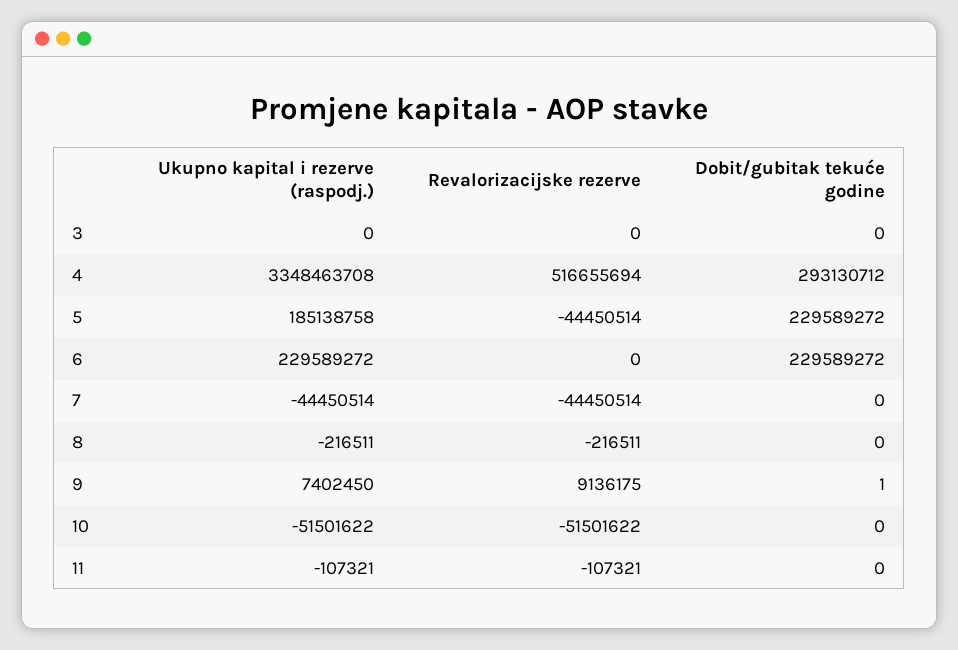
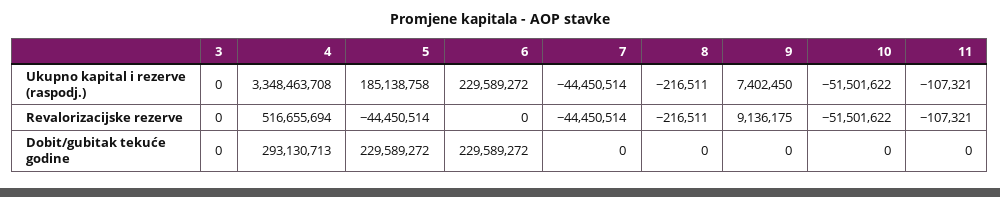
  {
    "Ukupno kapital i rezerve (raspodj.)": {
      "3": 0,
      "4": 3348463708,
      "5": 185138758,
      "6": 229589272,
      "7": -44450514,
      "8": -216511,
      "9": 7402450,
      "10": -51501622,
      "11": -107321
    },
    "Revalorizacijske rezerve": {
      "3": 0,
      "4": 516655694,
      "5": -44450514,
      "6": 0,
      "7": -44450514,
      "8": -216511,
      "9": 9136175,
      "10": -51501622,
      "11": -107321
    },
    "Dobit/gubitak tekuće godine": {
      "3": 0,
-     "4": 293130712,
+     "4": 293130713,
      "5": 229589272,
      "6": 229589272,
      "7": 0,
      "8": 0,
-     "9": 1,
+     "9": 0,
      "10": 0,
      "11": 0
    }
  }

